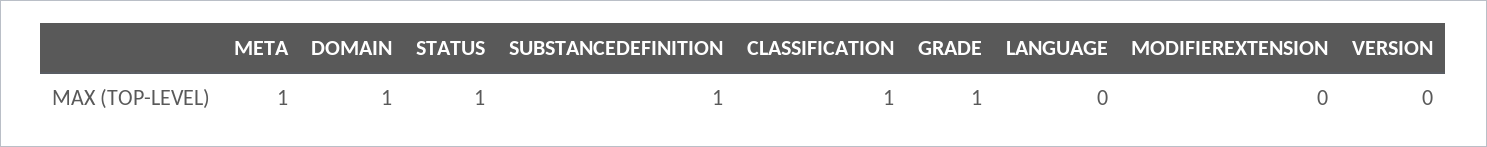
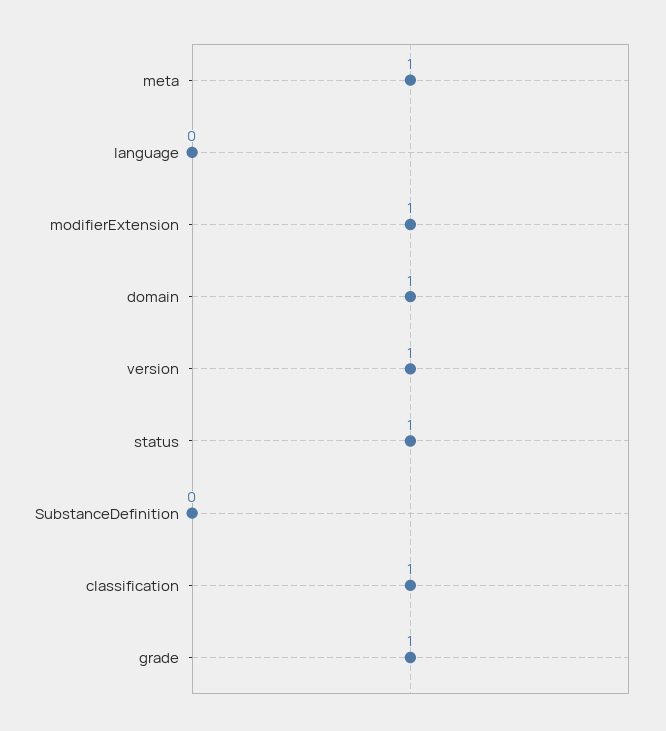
  {
    "META": 1,
    "DOMAIN": 1,
    "STATUS": 1,
-   "SUBSTANCEDEFINITION": 1,
+   "SUBSTANCEDEFINITION": 0,
    "CLASSIFICATION": 1,
    "GRADE": 1,
    "LANGUAGE": 0,
-   "MODIFIEREXTENSION": 0,
+   "MODIFIEREXTENSION": 1,
-   "VERSION": 0
+   "VERSION": 1
  }

